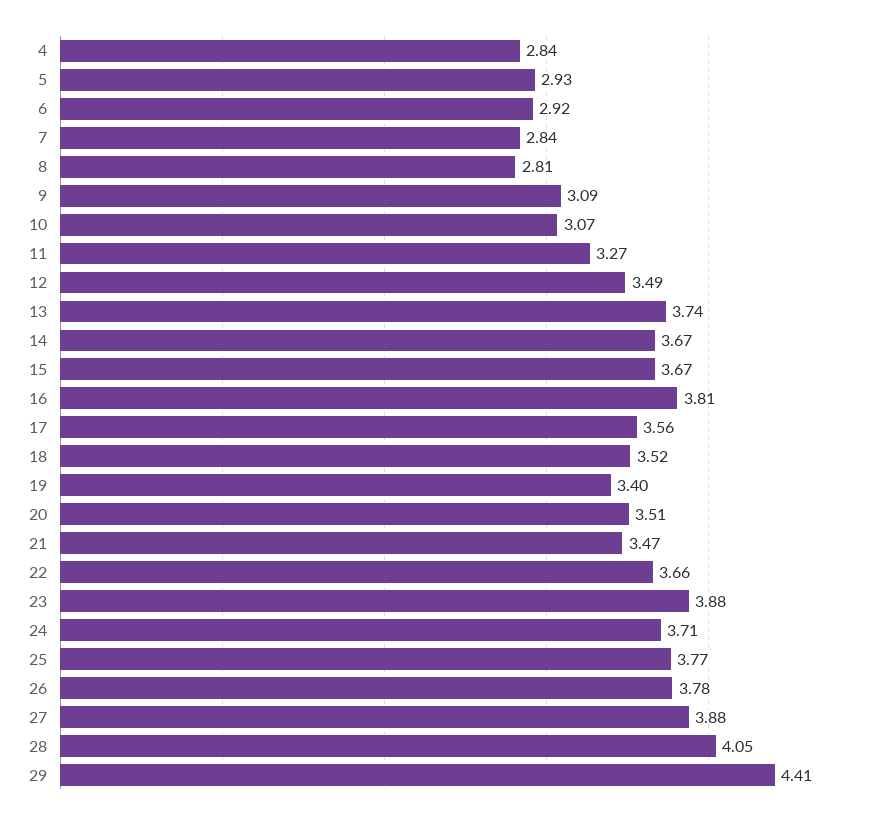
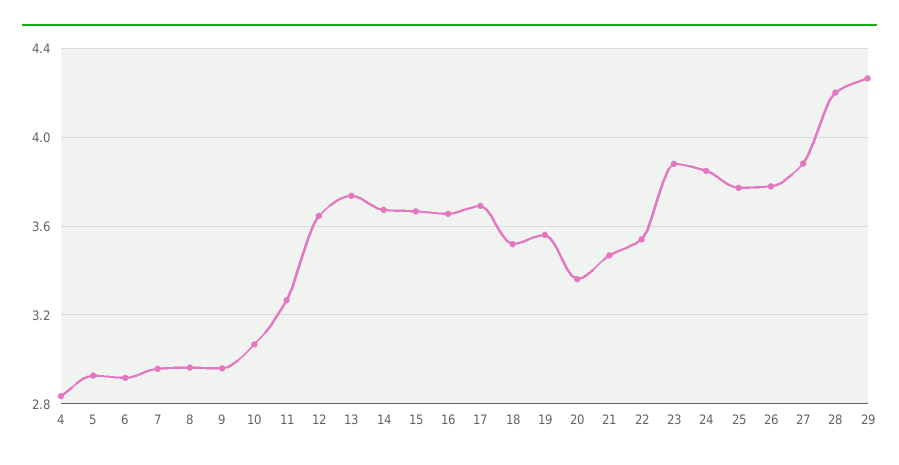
  {
    "4": 2.84,
    "5": 2.93,
    "6": 2.92,
-   "7": 2.84,
+   "7": 2.95,
-   "8": 2.81,
+   "8": 2.95,
-   "9": 3.09,
+   "9": 2.95,
    "10": 3.07,
    "11": 3.27,
-   "12": 3.49,
+   "12": 3.65,
    "13": 3.74,
    "14": 3.67,
    "15": 3.67,
-   "16": 3.81,
+   "16": 3.65,
-   "17": 3.56,
+   "17": 3.7,
    "18": 3.52,
-   "19": 3.4,
+   "19": 3.55,
-   "20": 3.51,
+   "20": 3.35,
    "21": 3.47,
-   "22": 3.66,
+   "22": 3.55,
    "23": 3.88,
-   "24": 3.71,
+   "24": 3.85,
    "25": 3.77,
    "26": 3.78,
    "27": 3.88,
-   "28": 4.05,
+   "28": 4.2,
-   "29": 4.41
+   "29": 4.25
  }

